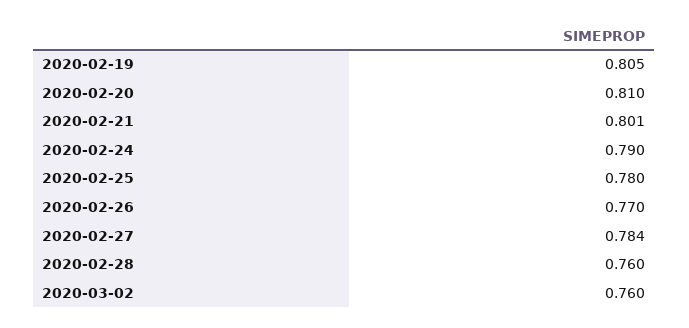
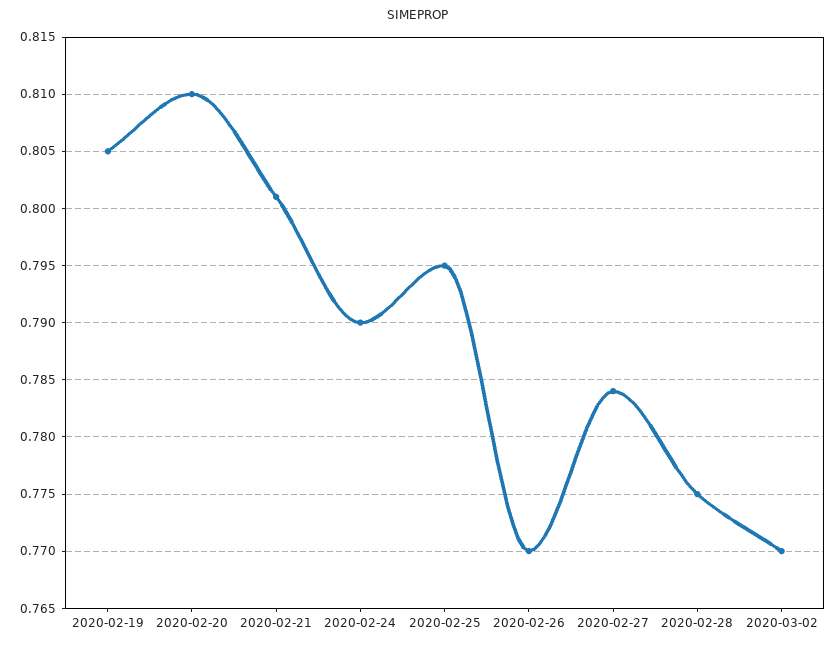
  {
    "2020-02-19": 0.805,
    "2020-02-20": 0.81,
    "2020-02-21": 0.801,
    "2020-02-24": 0.79,
-   "2020-02-25": 0.78,
+   "2020-02-25": 0.795,
    "2020-02-26": 0.77,
    "2020-02-27": 0.784,
-   "2020-02-28": 0.76,
+   "2020-02-28": 0.775,
-   "2020-03-02": 0.76
+   "2020-03-02": 0.77
  }

